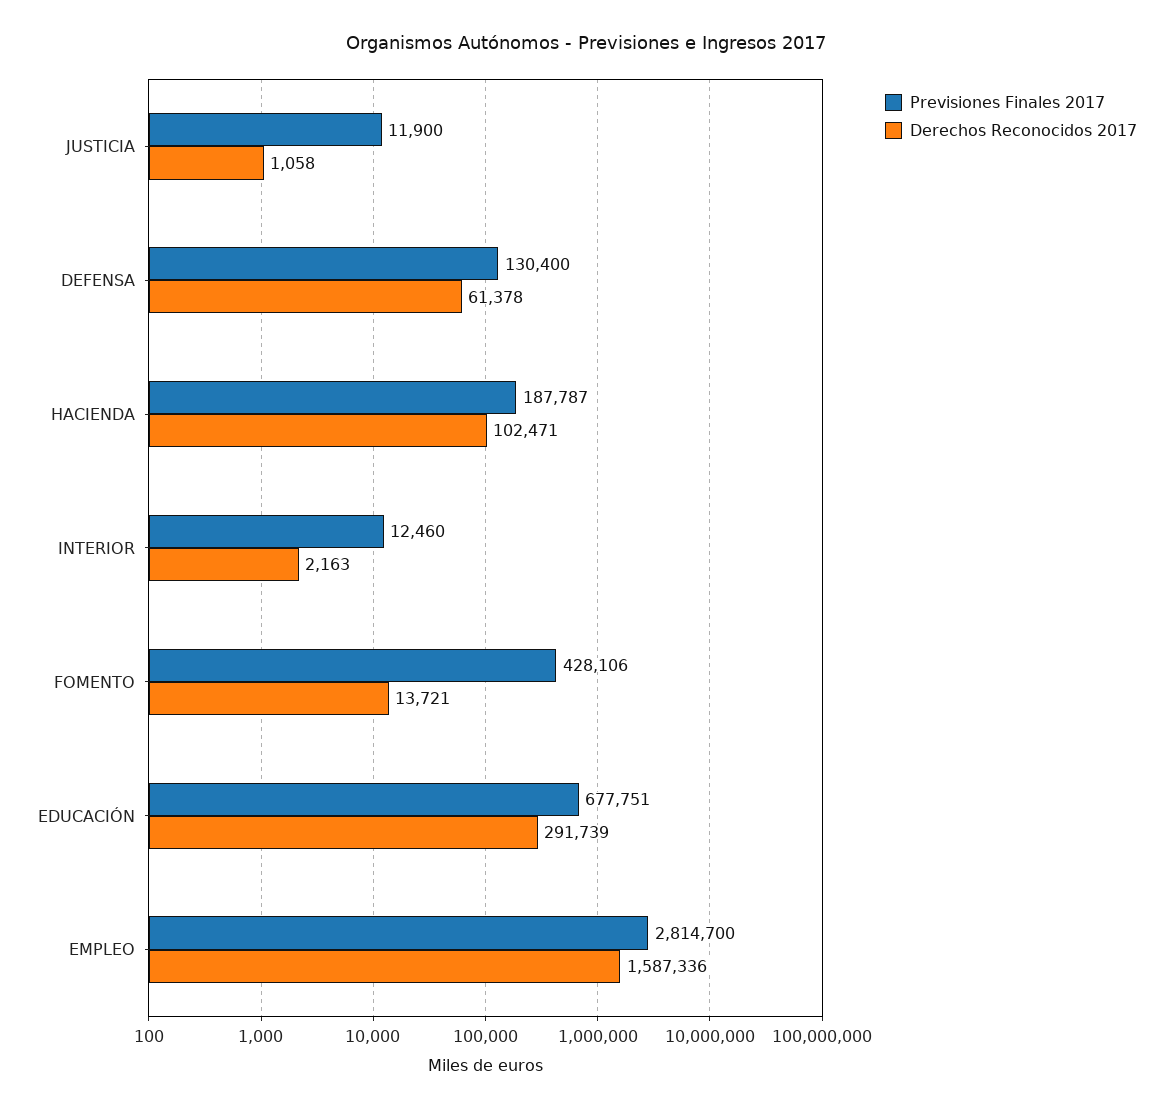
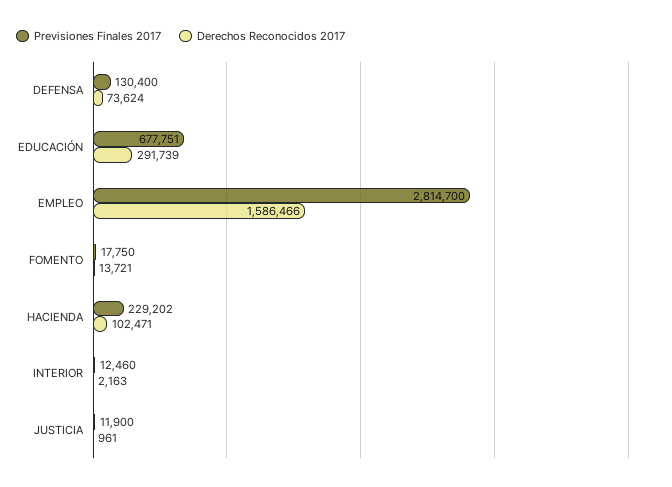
  {
    "Previsiones Finales 2017": {
      "JUSTICIA": 11900,
      "DEFENSA": 130400,
-     "HACIENDA": 187787,
+     "HACIENDA": 229202,
      "INTERIOR": 12460,
-     "FOMENTO": 428106,
+     "FOMENTO": 17750,
      "EDUCACIÓN": 677751,
      "EMPLEO": 2814700
    },
    "Derechos Reconocidos 2017": {
-     "JUSTICIA": 1058,
+     "JUSTICIA": 961,
-     "DEFENSA": 61378,
+     "DEFENSA": 73624,
      "HACIENDA": 102471,
      "INTERIOR": 2163,
      "FOMENTO": 13721,
      "EDUCACIÓN": 291739,
-     "EMPLEO": 1587336
+     "EMPLEO": 1586466
    }
  }

